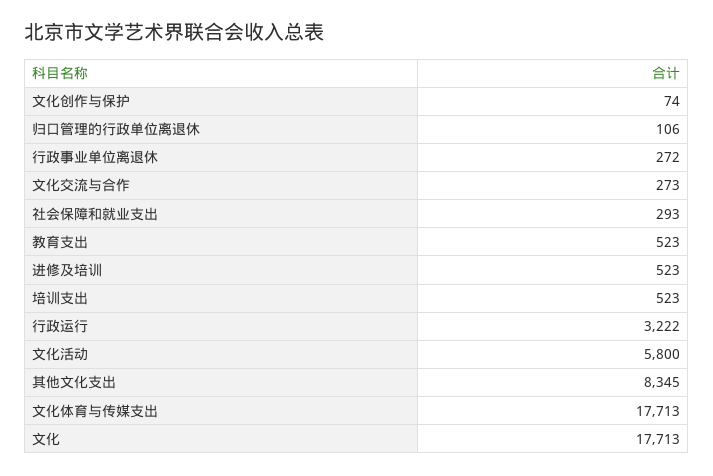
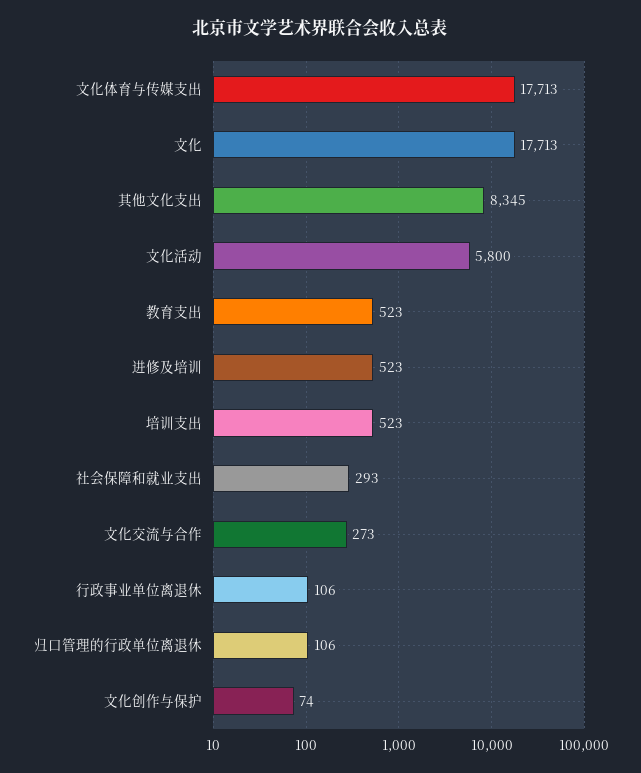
  {
    "文化创作与保护": 74,
    "归口管理的行政单位离退休": 106,
-   "行政事业单位离退休": 272,
+   "行政事业单位离退休": 106,
    "文化交流与合作": 273,
    "社会保障和就业支出": 293,
    "教育支出": 523,
    "进修及培训": 523,
    "培训支出": 523,
-   "行政运行": 3222,
    "文化活动": 5800,
    "其他文化支出": 8345,
    "文化体育与传媒支出": 17713,
    "文化": 17713
  }

